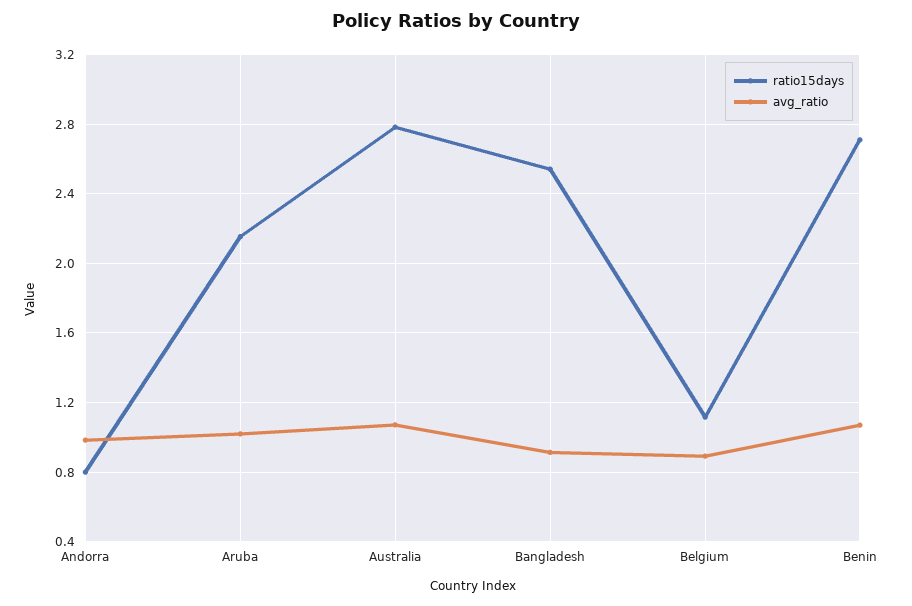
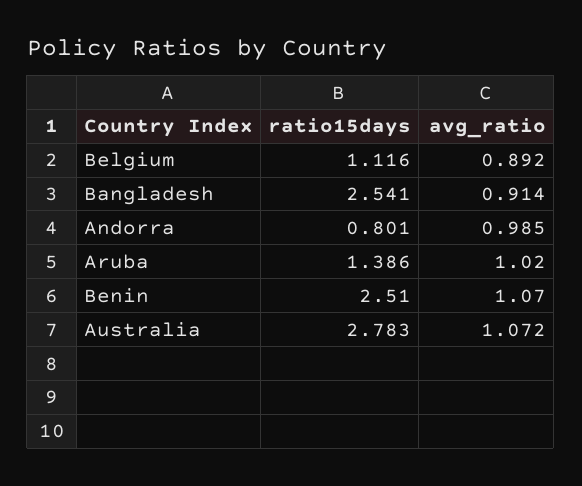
  {
    "ratio15days": {
      "Andorra": 0.801,
-     "Aruba": 2.15,
+     "Aruba": 1.386,
      "Australia": 2.783,
      "Bangladesh": 2.541,
      "Belgium": 1.116,
-     "Benin": 2.7
+     "Benin": 2.51
    },
    "avg_ratio": {
      "Andorra": 0.985,
      "Aruba": 1.02,
      "Australia": 1.072,
      "Bangladesh": 0.914,
      "Belgium": 0.892,
      "Benin": 1.07
    }
  }

